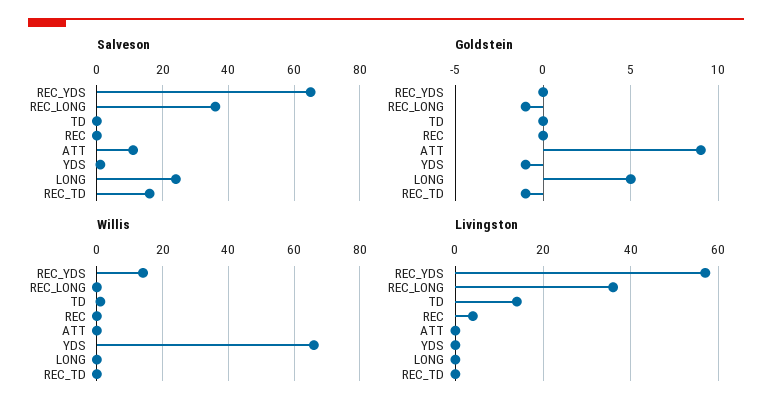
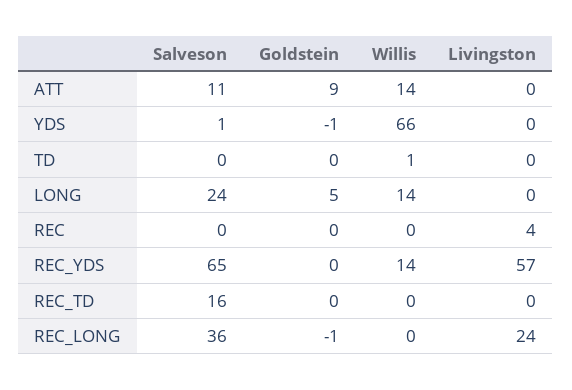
  {
    "Salveson": {
      "REC_YDS": 65,
      "REC_LONG": 36,
      "TD": 0,
      "REC": 0,
      "ATT": 11,
      "YDS": 1,
      "LONG": 24,
      "REC_TD": 16
    },
    "Goldstein": {
      "REC_YDS": 0,
      "REC_LONG": -1,
      "TD": 0,
      "REC": 0,
      "ATT": 9,
      "YDS": -1,
      "LONG": 5,
-     "REC_TD": -1
+     "REC_TD": 0
    },
    "Willis": {
      "REC_YDS": 14,
      "REC_LONG": 0,
      "TD": 1,
      "REC": 0,
-     "ATT": 0,
+     "ATT": 14,
      "YDS": 66,
-     "LONG": 0,
+     "LONG": 14,
      "REC_TD": 0
    },
    "Livingston": {
      "REC_YDS": 57,
-     "REC_LONG": 35,
+     "REC_LONG": 24,
-     "TD": 15,
+     "TD": 0,
      "REC": 4,
      "ATT": 0,
      "YDS": 0,
      "LONG": 0,
      "REC_TD": 0
    }
  }

